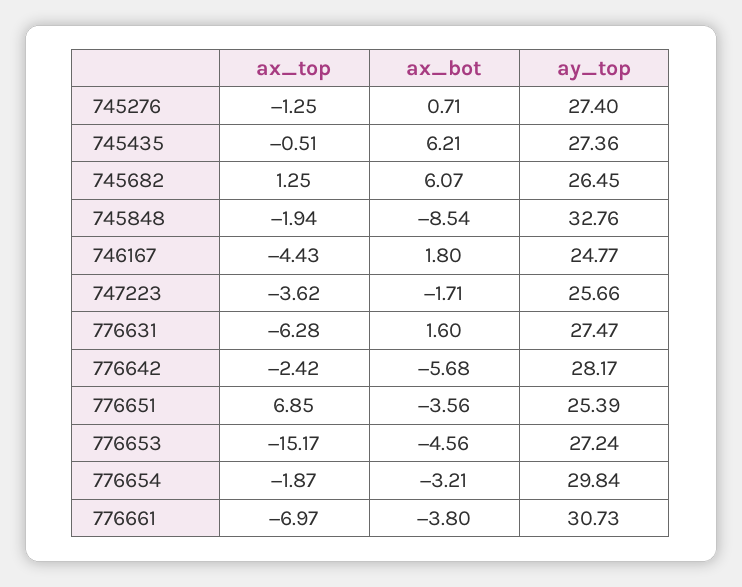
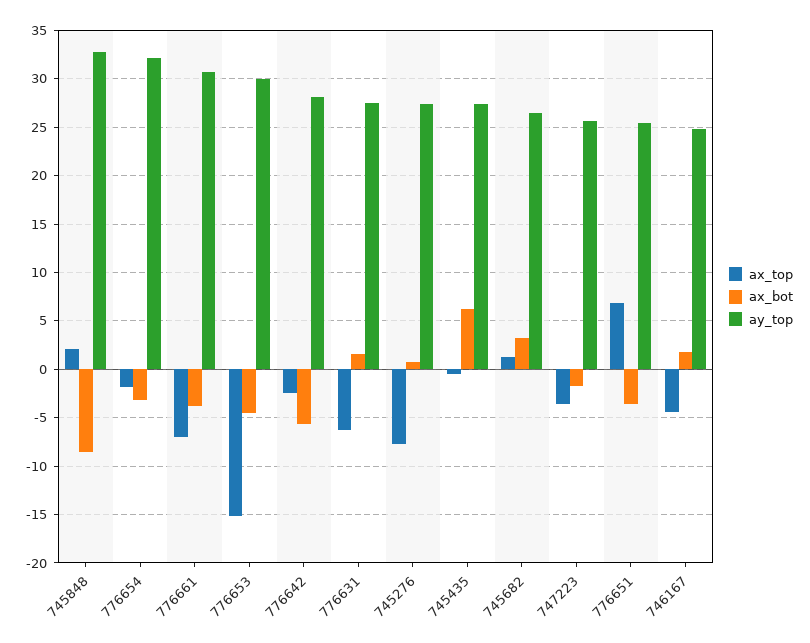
  {
    "ax_top": {
-     "745276": -1.25,
+     "745276": -8,
      "745435": -0.51,
      "745682": 1.25,
-     "745848": -1.94,
+     "745848": 2,
      "746167": -4.43,
      "747223": -3.62,
      "776631": -6.28,
      "776642": -2.42,
      "776651": 6.85,
      "776653": -15.17,
      "776654": -1.87,
      "776661": -6.97
    },
    "ax_bot": {
      "745276": 0.71,
      "745435": 6.21,
-     "745682": 6.07,
+     "745682": 3,
      "745848": -8.54,
      "746167": 1.8,
      "747223": -1.71,
      "776631": 1.6,
      "776642": -5.68,
      "776651": -3.56,
      "776653": -4.56,
      "776654": -3.21,
      "776661": -3.8
    },
    "ay_top": {
      "745276": 27.4,
      "745435": 27.36,
      "745682": 26.45,
      "745848": 32.76,
      "746167": 24.77,
      "747223": 25.66,
      "776631": 27.47,
      "776642": 28.17,
      "776651": 25.39,
-     "776653": 27.24,
+     "776653": 30,
-     "776654": 29.84,
+     "776654": 32,
      "776661": 30.73
    }
  }

